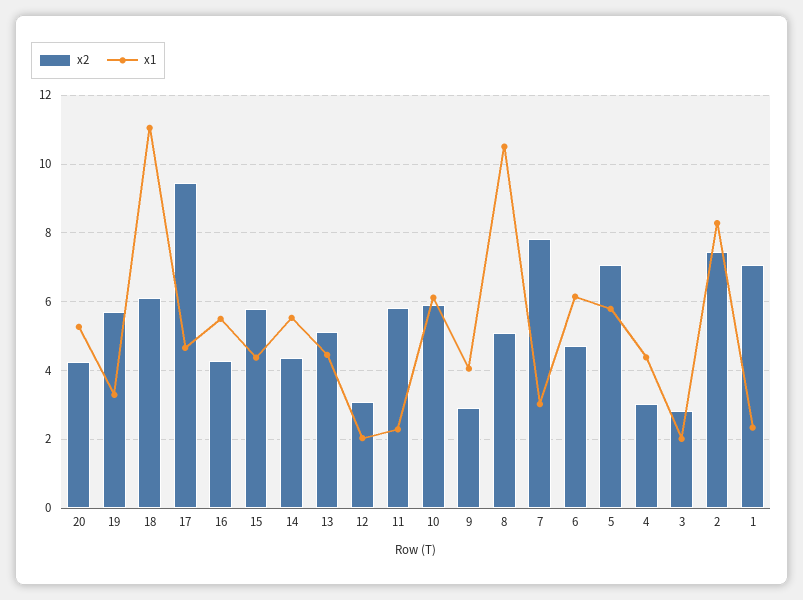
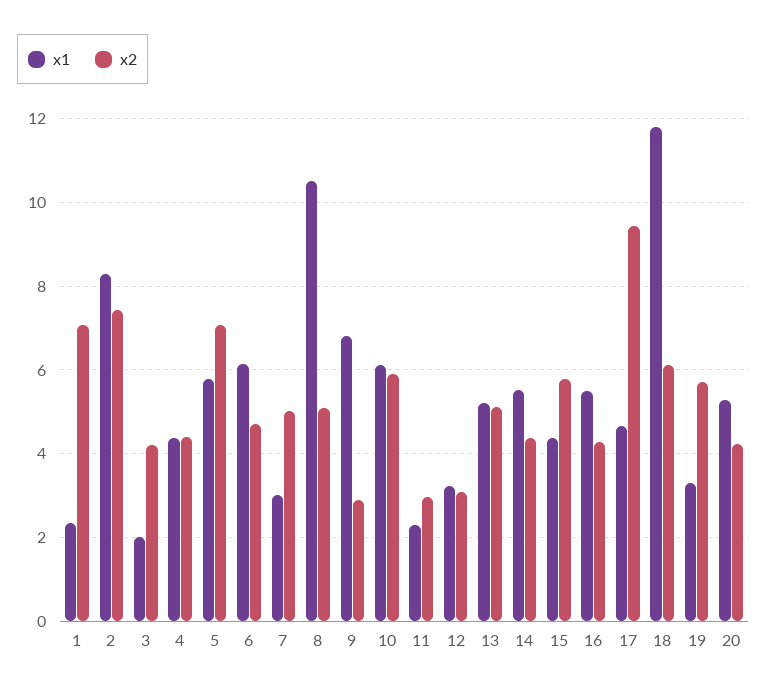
  {
    "x2": {
      "20": 4.2,
      "19": 5.8,
      "18": 6.2,
      "17": 9.4,
      "16": 4.2,
      "15": 5.8,
      "14": 4.4,
      "13": 5.2,
      "12": 3,
-     "11": 5.8,
+     "11": 3,
      "10": 6,
      "9": 3,
      "8": 5,
-     "7": 7.8,
+     "7": 5,
      "6": 4.8,
      "5": 7,
-     "4": 3,
+     "4": 4.4,
-     "3": 2.8,
+     "3": 4.2,
      "2": 7.4,
      "1": 7
    },
    "x1": {
      "20": 5.2,
      "19": 3.2,
-     "18": 11,
+     "18": 11.8,
      "17": 4.6,
      "16": 5.6,
      "15": 4.4,
      "14": 5.6,
-     "13": 4.4,
+     "13": 5.2,
-     "12": 2,
+     "12": 3.2,
      "11": 2.2,
      "10": 6.2,
-     "9": 4,
+     "9": 6.8,
      "8": 10.6,
      "7": 3,
      "6": 6.2,
      "5": 5.8,
      "4": 4.4,
      "3": 2,
      "2": 8.2,
      "1": 2.4
    }
  }

